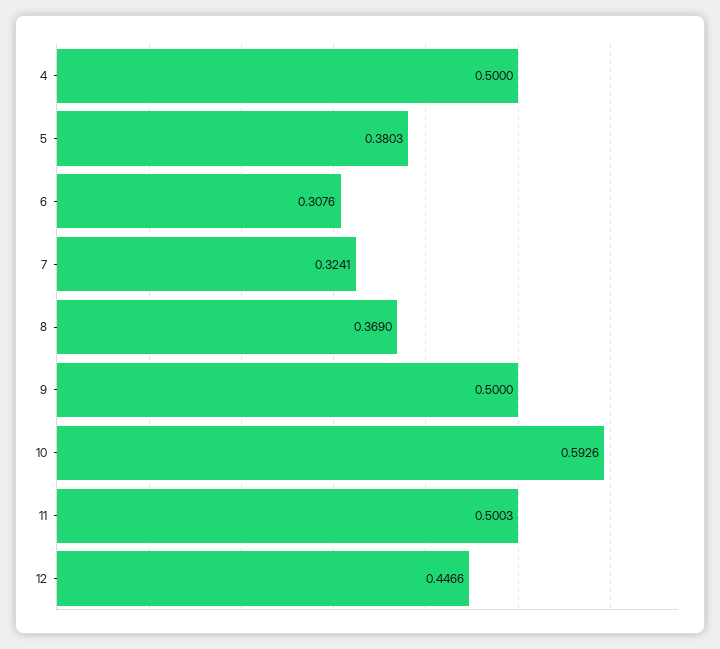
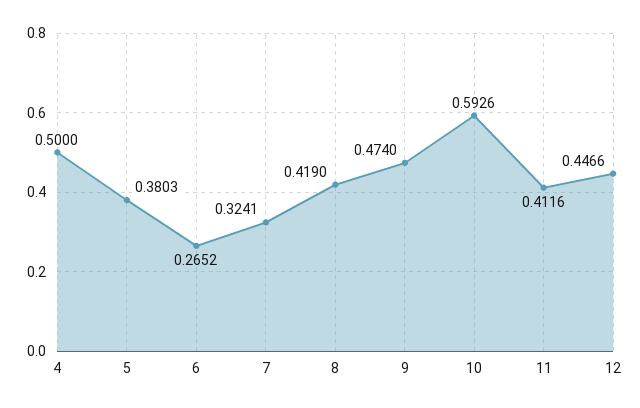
  {
    "4": 0.5,
    "5": 0.3803,
-   "6": 0.3076,
+   "6": 0.2652,
    "7": 0.3241,
-   "8": 0.369,
+   "8": 0.419,
-   "9": 0.5,
+   "9": 0.474,
    "10": 0.5926,
-   "11": 0.5003,
+   "11": 0.4116,
    "12": 0.4466
  }

